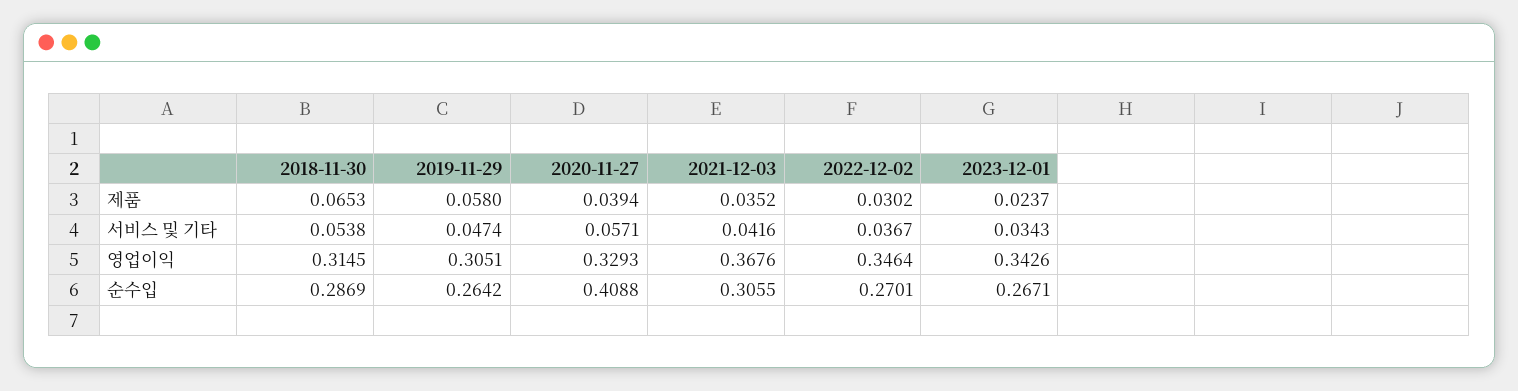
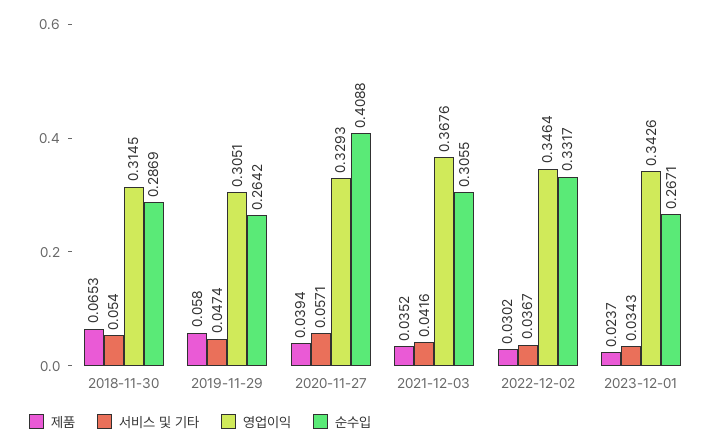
  {
    "제품": {
      "2018-11-30": 0.0653,
      "2019-11-29": 0.058,
      "2020-11-27": 0.0394,
      "2021-12-03": 0.0352,
      "2022-12-02": 0.0302,
      "2023-12-01": 0.0237
    },
    "서비스 및 기타": {
-     "2018-11-30": 0.0538,
+     "2018-11-30": 0.054,
      "2019-11-29": 0.0474,
      "2020-11-27": 0.0571,
      "2021-12-03": 0.0416,
      "2022-12-02": 0.0367,
      "2023-12-01": 0.0343
    },
    "영업이익": {
      "2018-11-30": 0.3145,
      "2019-11-29": 0.3051,
      "2020-11-27": 0.3293,
      "2021-12-03": 0.3676,
      "2022-12-02": 0.3464,
      "2023-12-01": 0.3426
    },
    "순수입": {
      "2018-11-30": 0.2869,
      "2019-11-29": 0.2642,
      "2020-11-27": 0.4088,
      "2021-12-03": 0.3055,
-     "2022-12-02": 0.2701,
+     "2022-12-02": 0.3317,
      "2023-12-01": 0.2671
    }
  }

